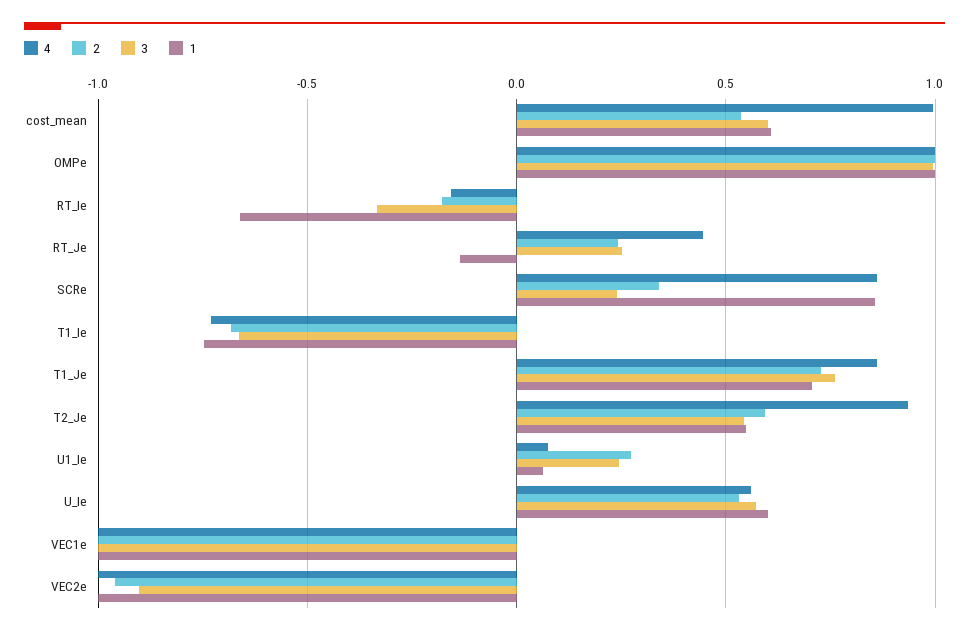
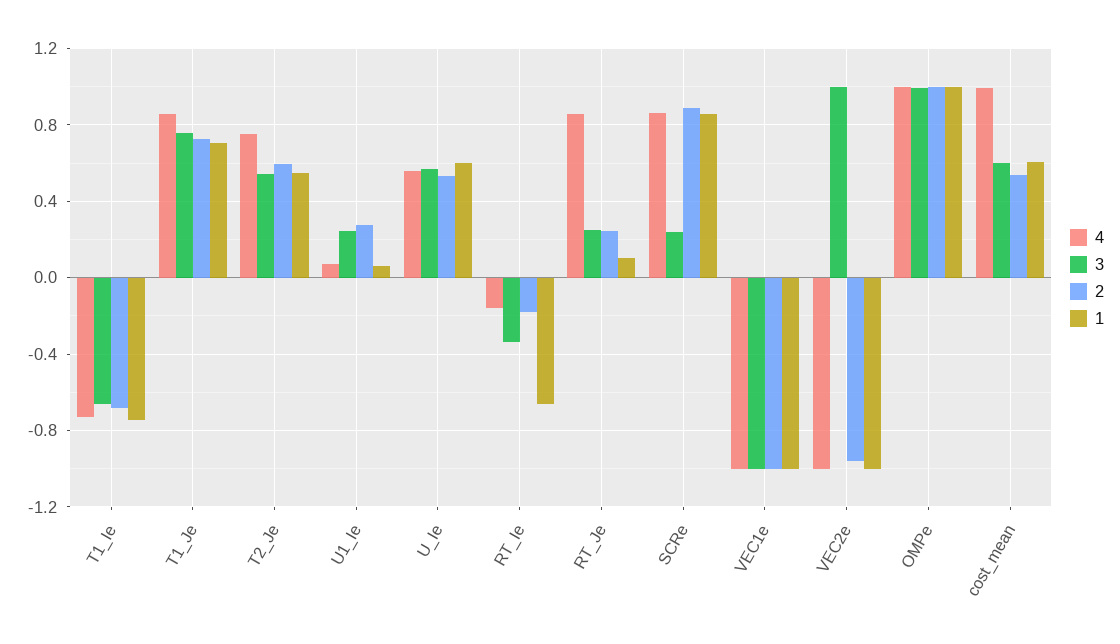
  {
    "4": {
      "cost_mean": 1,
      "OMPe": 1,
      "RT_Ie": -0.15,
-     "RT_Je": 0.45,
+     "RT_Je": 0.85,
      "SCRe": 0.85,
      "T1_Ie": -0.75,
      "T1_Je": 0.85,
-     "T2_Je": 0.95,
+     "T2_Je": 0.75,
      "U1_Ie": 0.05,
      "U_Ie": 0.55,
      "VEC1e": -1,
      "VEC2e": -1
    },
    "2": {
      "cost_mean": 0.55,
      "OMPe": 1,
      "RT_Ie": -0.2,
      "RT_Je": 0.25,
-     "SCRe": 0.35,
+     "SCRe": 0.9,
      "T1_Ie": -0.7,
      "T1_Je": 0.75,
      "T2_Je": 0.6,
      "U1_Ie": 0.25,
      "U_Ie": 0.55,
      "VEC1e": -1,
      "VEC2e": -0.95
    },
    "3": {
      "cost_mean": 0.6,
      "OMPe": 1,
      "RT_Ie": -0.35,
      "RT_Je": 0.25,
      "SCRe": 0.25,
      "T1_Ie": -0.65,
      "T1_Je": 0.75,
      "T2_Je": 0.55,
      "U1_Ie": 0.25,
      "U_Ie": 0.55,
      "VEC1e": -1,
-     "VEC2e": -0.9
+     "VEC2e": 1
    },
    "1": {
      "cost_mean": 0.6,
      "OMPe": 1,
      "RT_Ie": -0.65,
-     "RT_Je": -0.15,
+     "RT_Je": 0.1,
      "SCRe": 0.85,
      "T1_Ie": -0.75,
      "T1_Je": 0.7,
      "T2_Je": 0.55,
      "U1_Ie": 0.05,
      "U_Ie": 0.6,
      "VEC1e": -1,
      "VEC2e": -1
    }
  }

